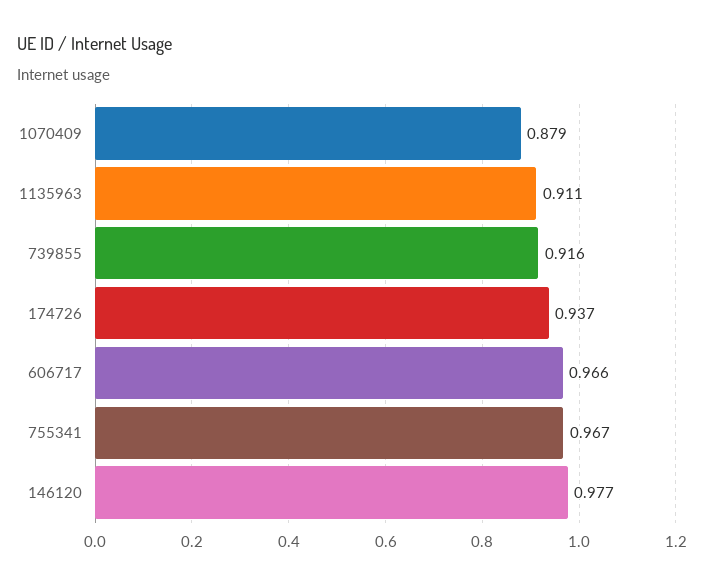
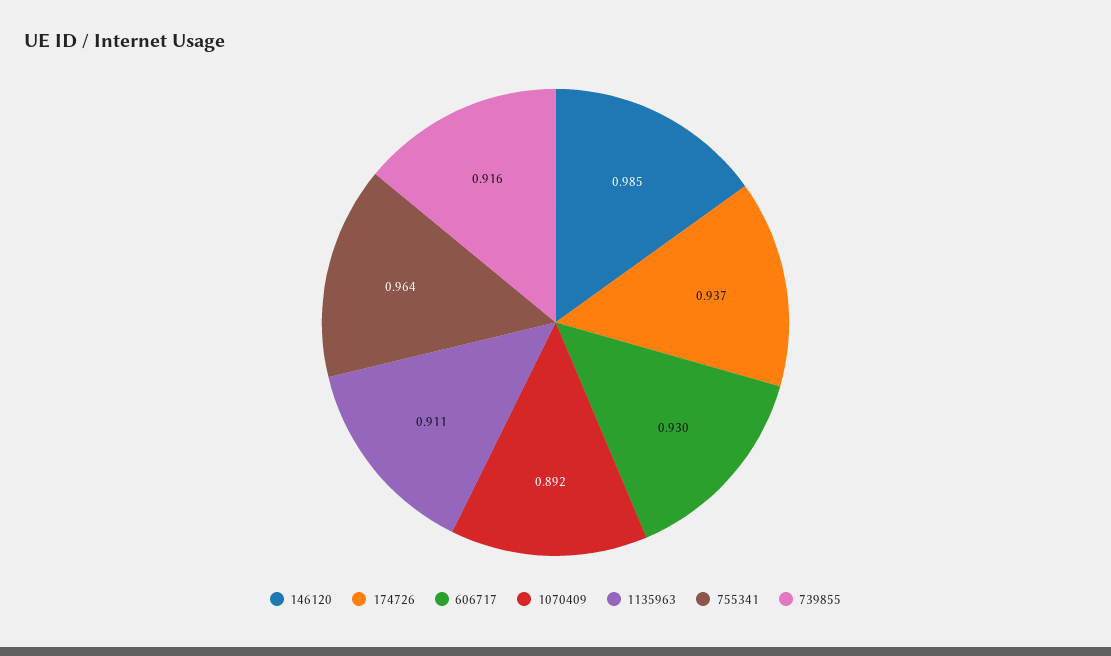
  {
-   "1070409": 0.879,
+   "1070409": 0.892,
    "1135963": 0.911,
    "739855": 0.916,
    "174726": 0.937,
-   "606717": 0.966,
+   "606717": 0.93,
-   "755341": 0.967,
+   "755341": 0.964,
-   "146120": 0.977
+   "146120": 0.985
  }

